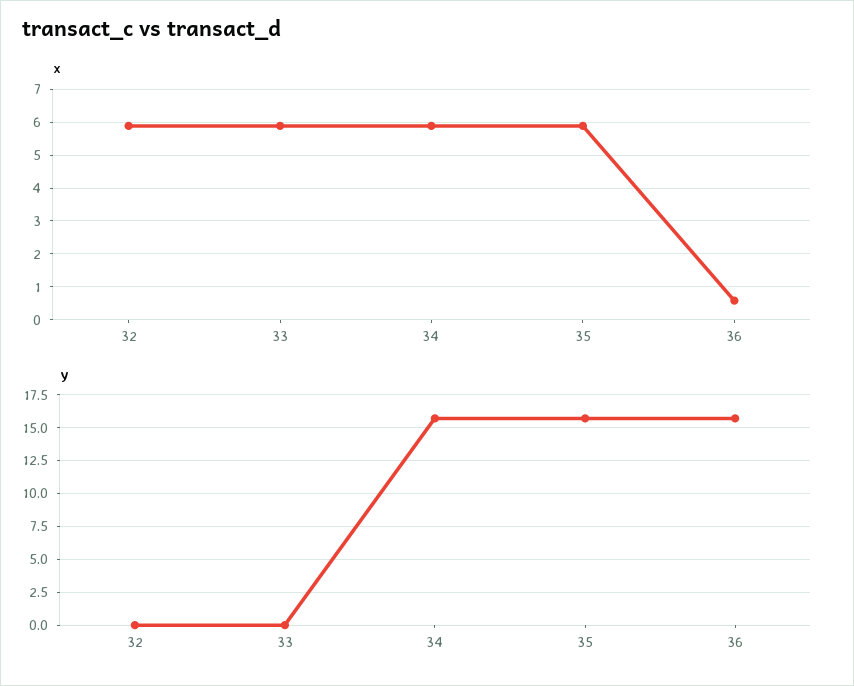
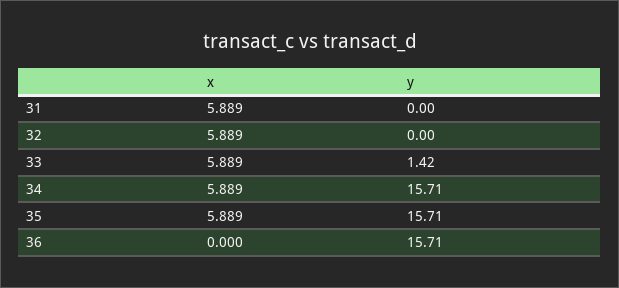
  {
    "x": {
      "32": 5.889,
      "33": 5.889,
      "34": 5.889,
      "35": 5.889,
-     "36": 0.6
+     "36": 0,
+     "31": 5.889
    },
    "y": {
      "32": 0,
-     "33": 0,
+     "33": 1.42,
      "34": 15.71,
      "35": 15.71,
-     "36": 15.71
+     "36": 15.71,
+     "31": 0
    }
  }

